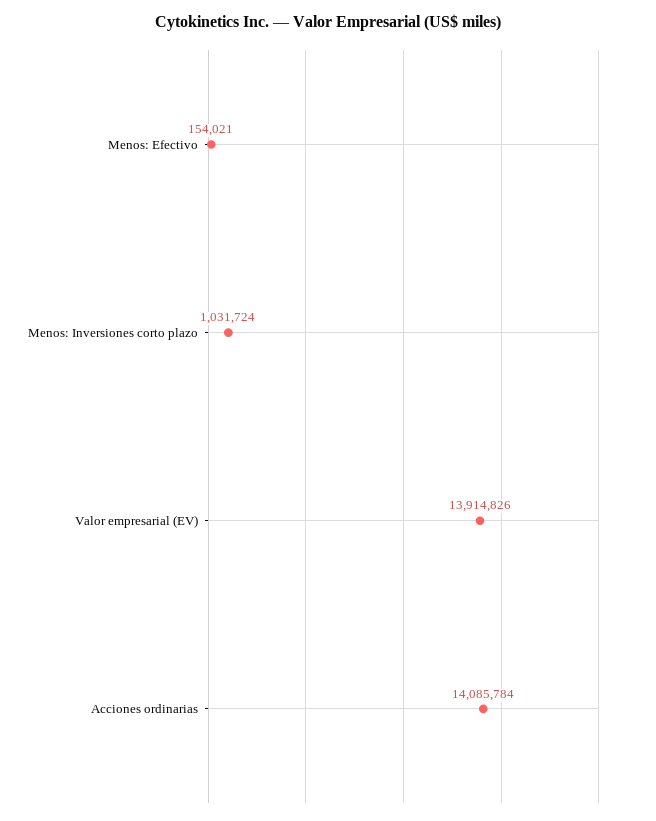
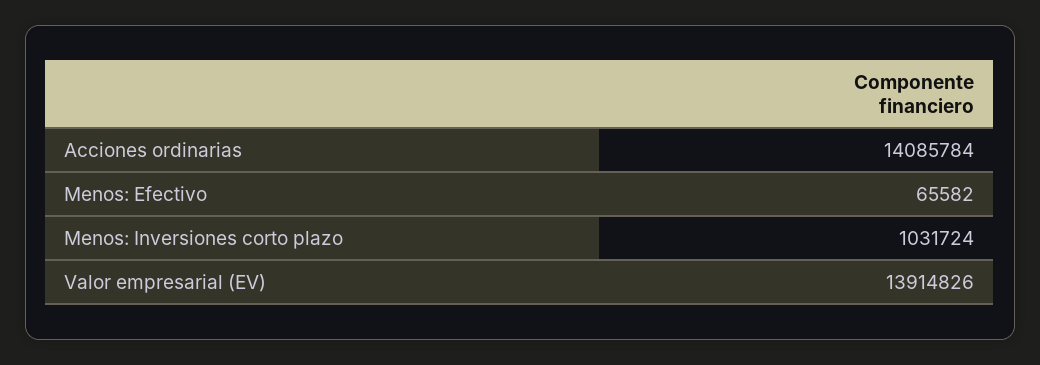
  {
-   "Menos: Efectivo": 154021,
+   "Menos: Efectivo": 65582,
    "Menos: Inversiones corto plazo": 1031724,
    "Valor empresarial (EV)": 13914826,
    "Acciones ordinarias": 14085784
  }

